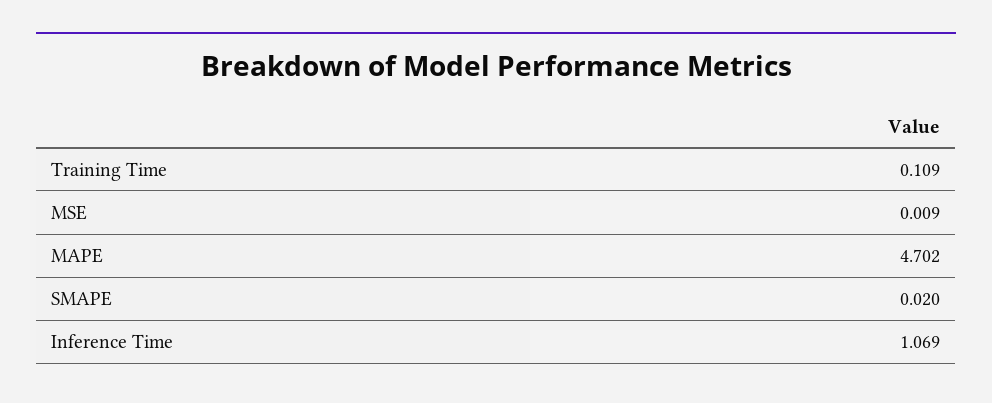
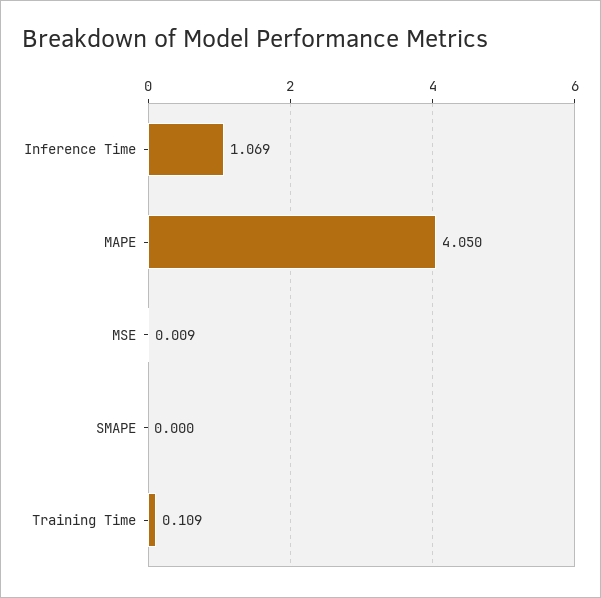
  {
    "Training Time": 0.109,
    "MSE": 0.009,
-   "MAPE": 4.702,
+   "MAPE": 4.05,
-   "SMAPE": 0.02,
+   "SMAPE": 0,
    "Inference Time": 1.069
  }

